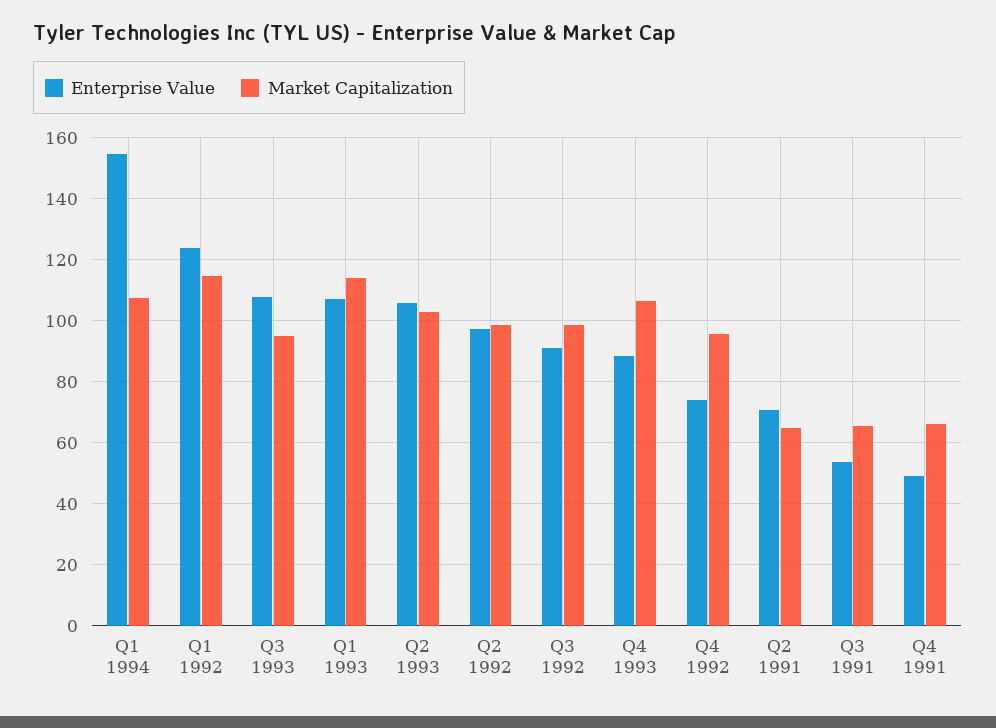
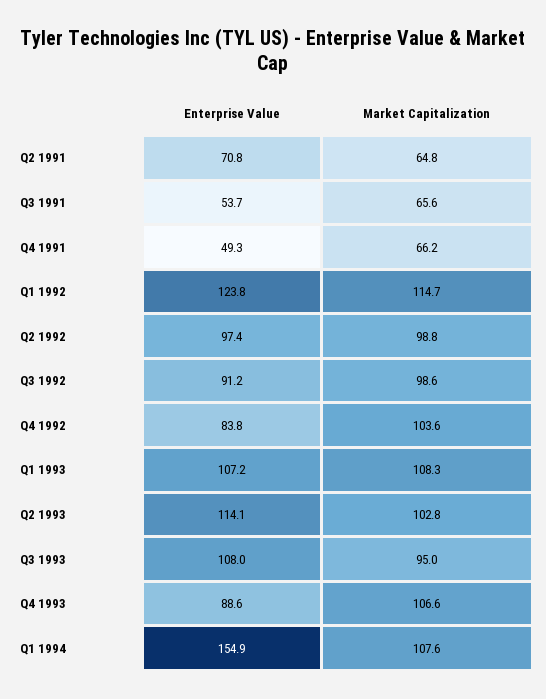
  {
    "Enterprise Value": {
      "Q1 1994": 154.9,
      "Q1 1992": 123.8,
      "Q3 1993": 108,
      "Q1 1993": 107.2,
-     "Q2 1993": 106,
+     "Q2 1993": 114.1,
      "Q2 1992": 97.4,
      "Q3 1992": 91.2,
      "Q4 1993": 88.6,
-     "Q4 1992": 74,
+     "Q4 1992": 83.8,
      "Q2 1991": 70.8,
      "Q3 1991": 53.7,
      "Q4 1991": 49.3
    },
    "Market Capitalization": {
      "Q1 1994": 107.6,
      "Q1 1992": 114.7,
      "Q3 1993": 95,
-     "Q1 1993": 114,
+     "Q1 1993": 108.3,
      "Q2 1993": 102.8,
      "Q2 1992": 98.8,
      "Q3 1992": 98.6,
      "Q4 1993": 106.6,
-     "Q4 1992": 96,
+     "Q4 1992": 103.6,
      "Q2 1991": 64.8,
      "Q3 1991": 65.6,
      "Q4 1991": 66.2
    }
  }

